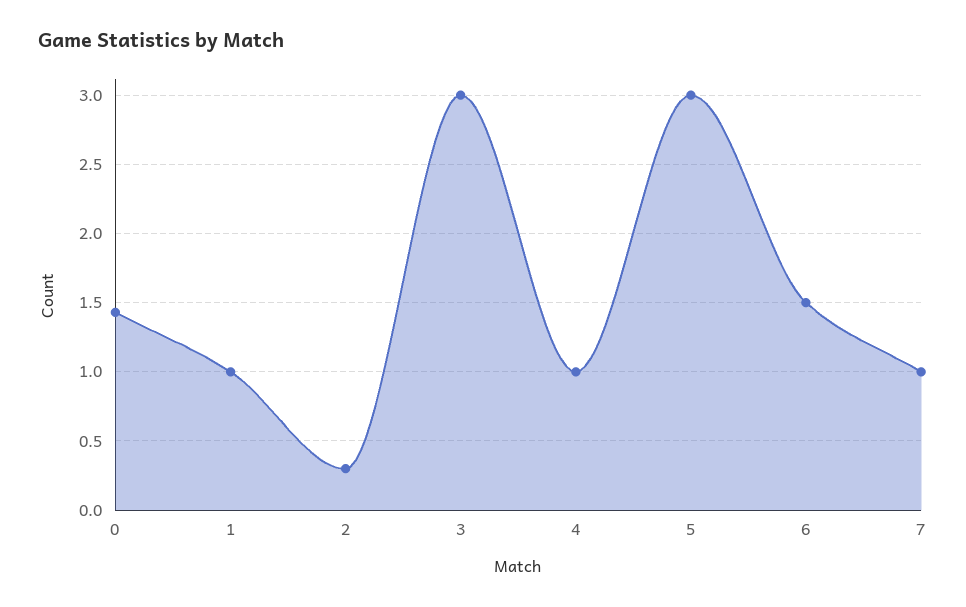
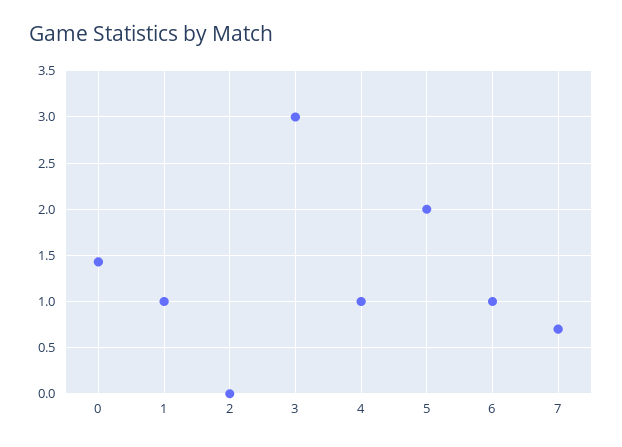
  {
    "0": 1.45,
    "1": 1,
-   "2": 0.3,
+   "2": 0,
    "3": 3,
    "4": 1,
-   "5": 3,
+   "5": 2,
-   "6": 1.5,
+   "6": 1,
-   "7": 1
+   "7": 0.7
  }

